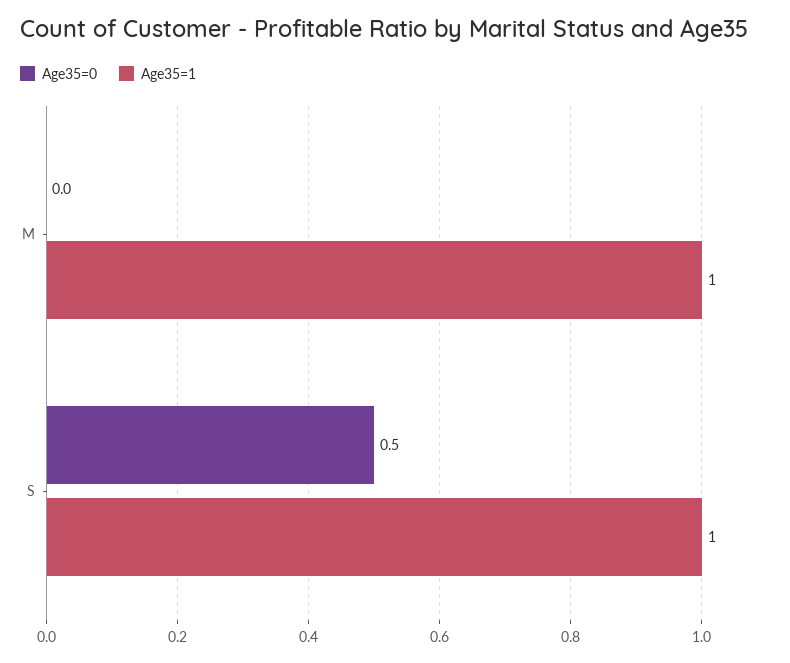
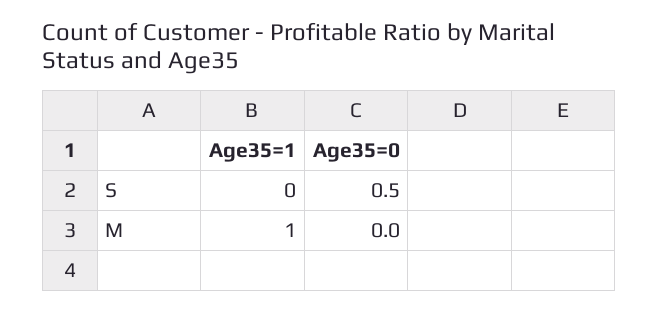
  {
    "Age35=0": {
      "M": 0,
      "S": 0.5
    },
    "Age35=1": {
      "M": 1,
-     "S": 1
+     "S": 0
    }
  }

